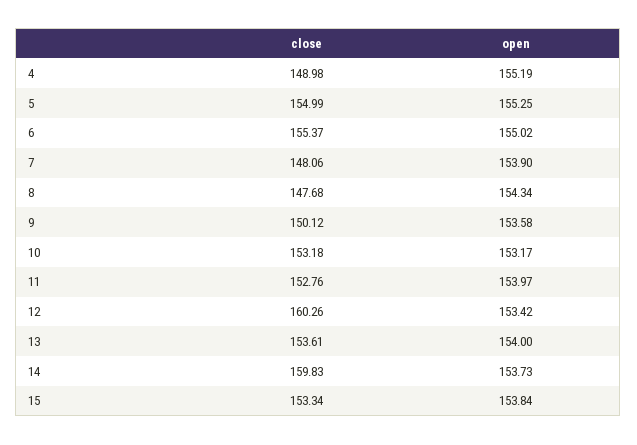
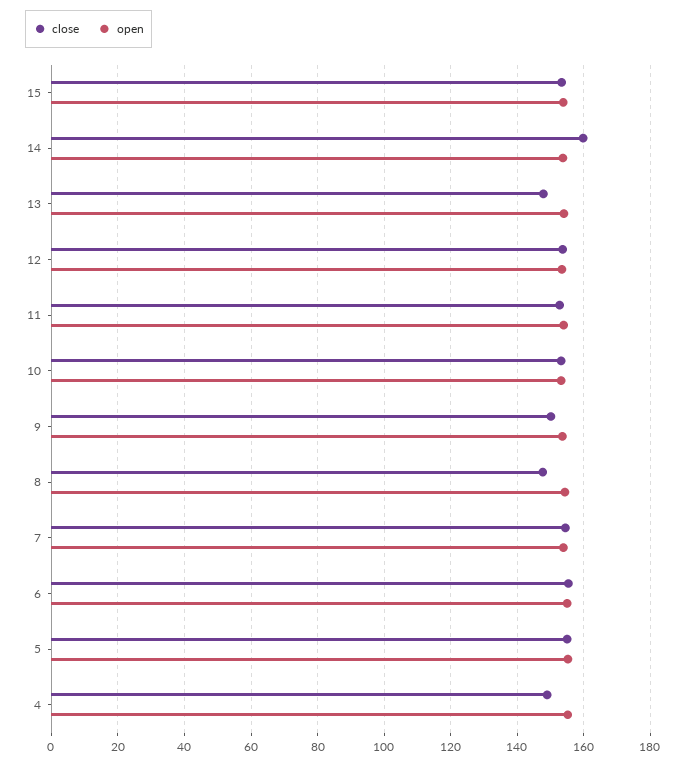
  {
    "close": {
      "4": 148.98,
      "5": 154.99,
      "6": 155.37,
-     "7": 148.06,
+     "7": 154,
      "8": 147.68,
      "9": 150.12,
      "10": 153.18,
      "11": 152.76,
-     "12": 160.26,
+     "12": 154,
-     "13": 153.61,
+     "13": 148,
      "14": 159.83,
      "15": 153.34
    },
    "open": {
      "4": 155.19,
      "5": 155.25,
      "6": 155.02,
      "7": 153.9,
      "8": 154.34,
      "9": 153.58,
      "10": 153.17,
      "11": 153.97,
      "12": 153.42,
      "13": 154,
      "14": 153.73,
      "15": 153.84
    }
  }

